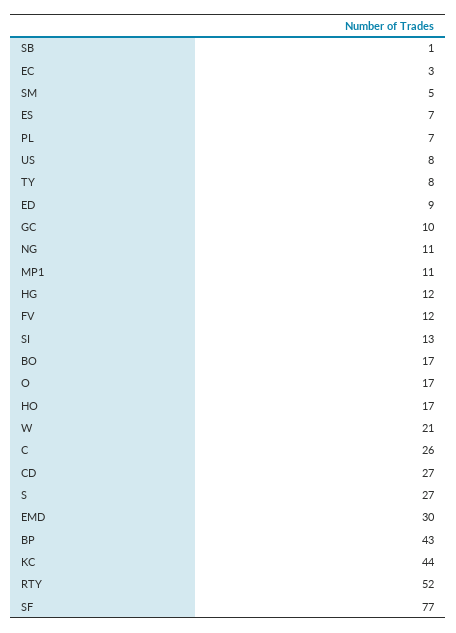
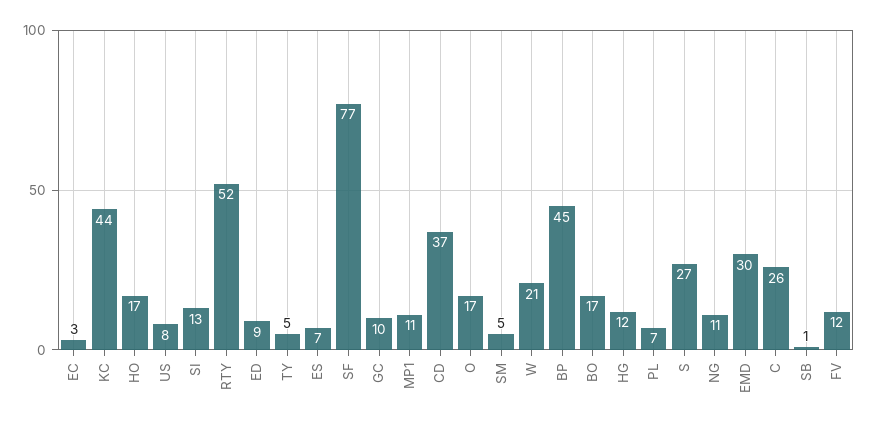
  {
    "SB": 1,
    "EC": 3,
    "SM": 5,
    "ES": 7,
    "PL": 7,
    "US": 8,
-   "TY": 8,
+   "TY": 5,
    "ED": 9,
    "GC": 10,
    "NG": 11,
    "MP1": 11,
    "HG": 12,
    "FV": 12,
    "SI": 13,
    "BO": 17,
    "O": 17,
    "HO": 17,
    "W": 21,
    "C": 26,
-   "CD": 27,
+   "CD": 37,
    "S": 27,
    "EMD": 30,
-   "BP": 43,
+   "BP": 45,
    "KC": 44,
    "RTY": 52,
    "SF": 77
  }

